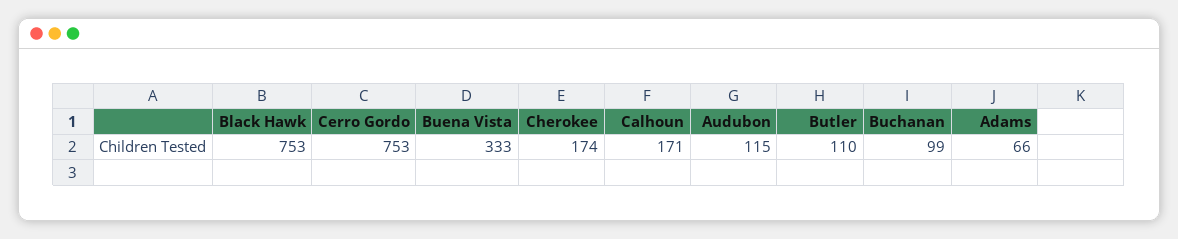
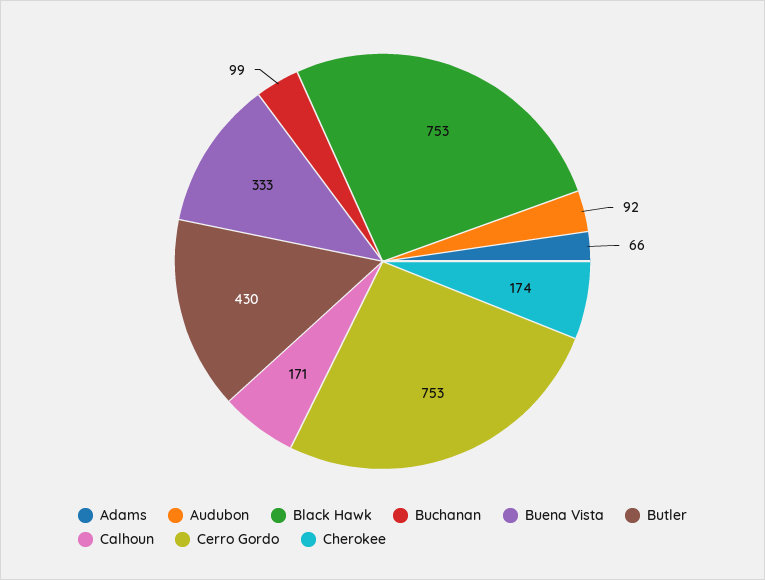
  {
    "Black Hawk": 753,
    "Cerro Gordo": 753,
    "Buena Vista": 333,
    "Cherokee": 174,
    "Calhoun": 171,
-   "Audubon": 115,
+   "Audubon": 92,
-   "Butler": 110,
+   "Butler": 430,
    "Buchanan": 99,
    "Adams": 66
  }

